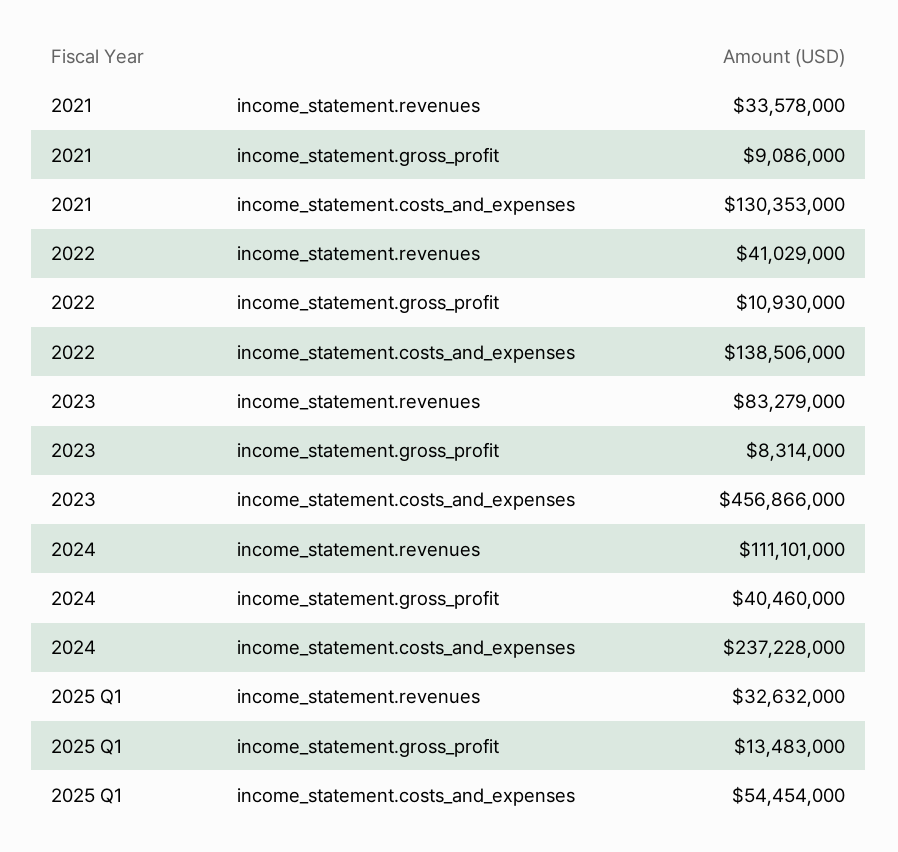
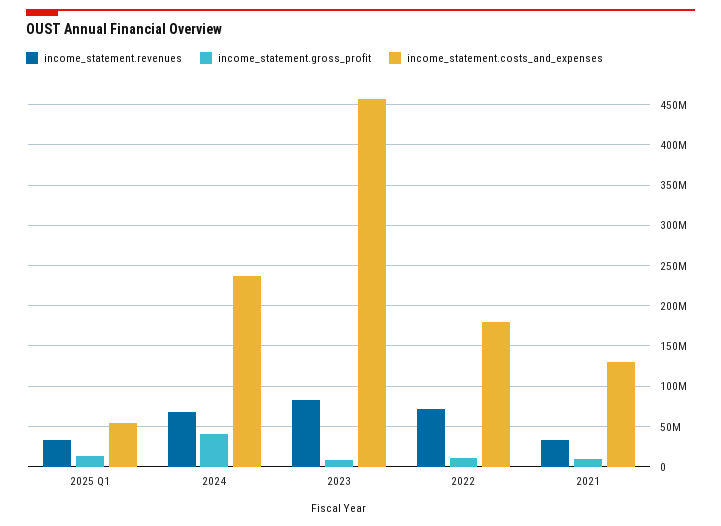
  {
    "income_statement.revenues": {
      "2021": 33578000,
-     "2022": 41029000,
+     "2022": 70000000,
      "2023": 83279000,
-     "2024": 111101000,
+     "2024": 70000000,
      "2025 Q1": 32632000
    },
    "income_statement.gross_profit": {
      "2021": 9086000,
      "2022": 10930000,
      "2023": 8314000,
      "2024": 40460000,
      "2025 Q1": 13483000
    },
    "income_statement.costs_and_expenses": {
      "2021": 130353000,
-     "2022": 138506000,
+     "2022": 180000000,
      "2023": 456866000,
      "2024": 237228000,
      "2025 Q1": 54454000
    }
  }

